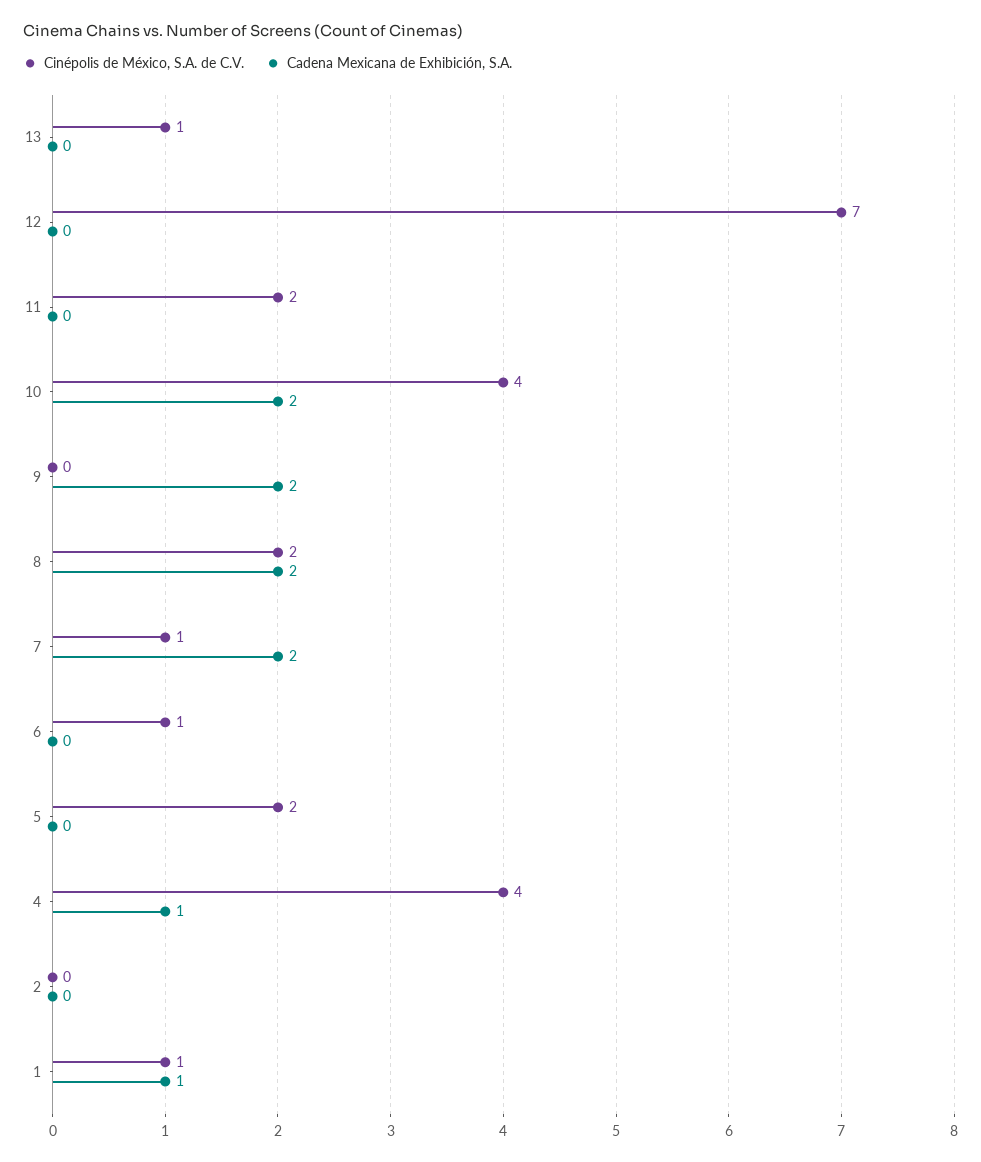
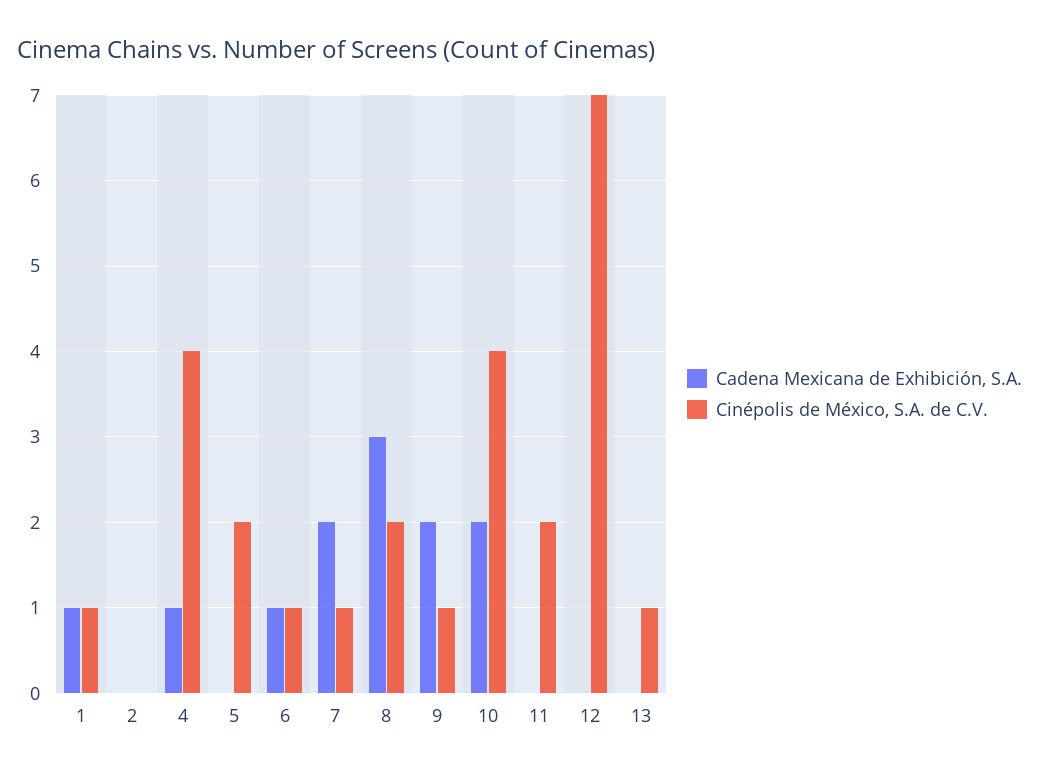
  {
    "Cinépolis de México, S.A. de C.V.": {
      "13": 1,
      "12": 7,
      "11": 2,
      "10": 4,
-     "9": 0,
+     "9": 1,
      "8": 2,
      "7": 1,
      "6": 1,
      "5": 2,
      "4": 4,
      "2": 0,
      "1": 1
    },
    "Cadena Mexicana de Exhibición, S.A.": {
      "13": 0,
      "12": 0,
      "11": 0,
      "10": 2,
      "9": 2,
-     "8": 2,
+     "8": 3,
      "7": 2,
-     "6": 0,
+     "6": 1,
      "5": 0,
      "4": 1,
      "2": 0,
      "1": 1
    }
  }

